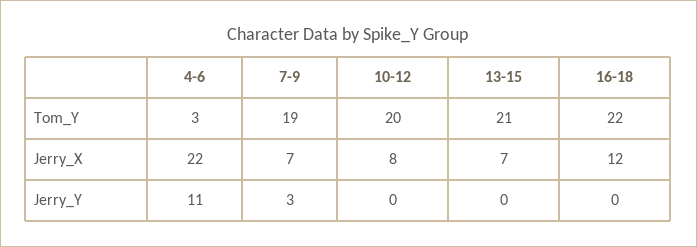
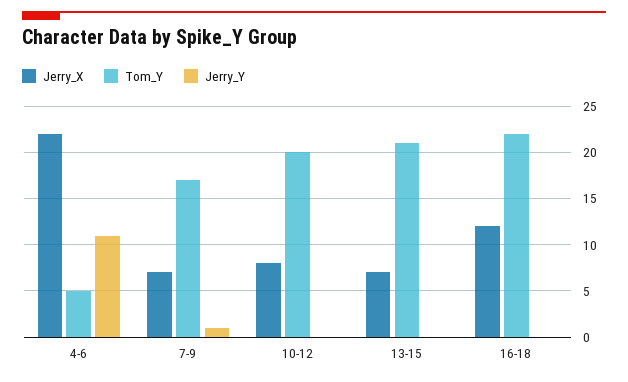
  {
    "Tom_Y": {
-     "4-6": 3,
+     "4-6": 5,
-     "7-9": 19,
+     "7-9": 17,
      "10-12": 20,
      "13-15": 21,
      "16-18": 22
    },
    "Jerry_X": {
      "4-6": 22,
      "7-9": 7,
      "10-12": 8,
      "13-15": 7,
      "16-18": 12
    },
    "Jerry_Y": {
      "4-6": 11,
-     "7-9": 3,
+     "7-9": 1,
      "10-12": 0,
      "13-15": 0,
      "16-18": 0
    }
  }

